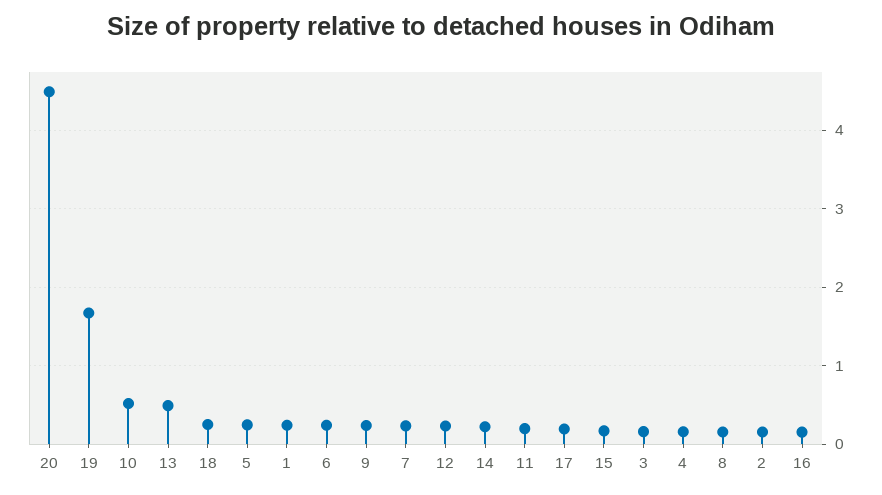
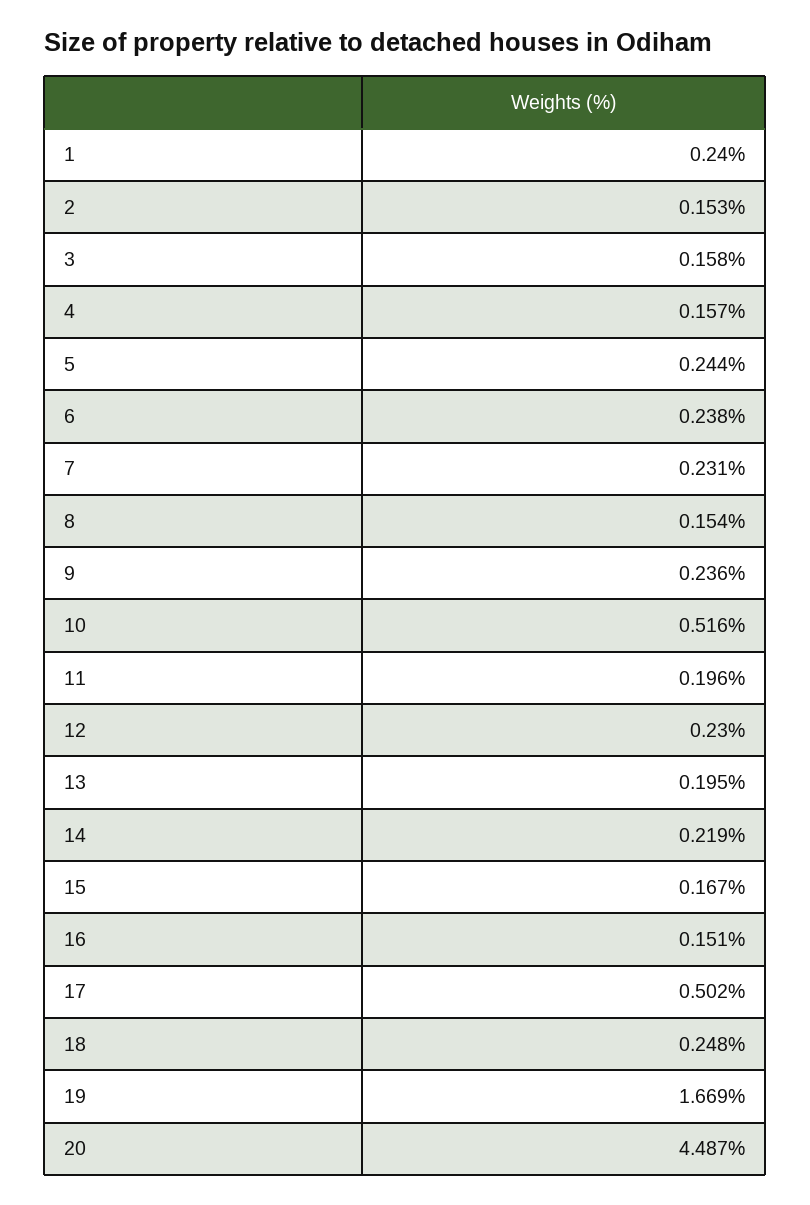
  {
    "20": 4.487,
    "19": 1.669,
    "10": 0.516,
-   "13": 0.5,
+   "13": 0.195,
    "18": 0.248,
    "5": 0.244,
    "1": 0.24,
    "6": 0.238,
    "9": 0.236,
    "7": 0.231,
    "12": 0.23,
    "14": 0.219,
    "11": 0.196,
-   "17": 0.2,
+   "17": 0.502,
    "15": 0.167,
    "3": 0.158,
    "4": 0.157,
    "8": 0.154,
    "2": 0.153,
    "16": 0.151
  }

